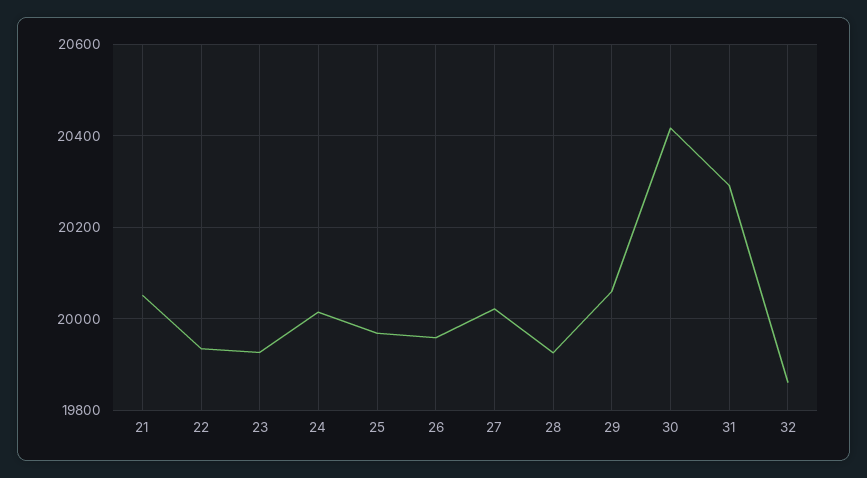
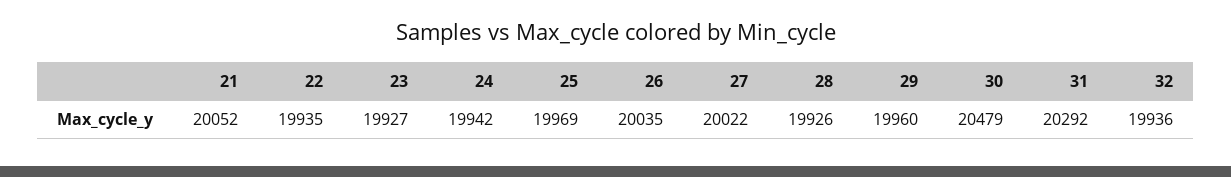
  {
    "21": 20052,
    "22": 19935,
    "23": 19927,
-   "24": 20020,
+   "24": 19942,
    "25": 19969,
-   "26": 19960,
+   "26": 20035,
    "27": 20022,
    "28": 19926,
-   "29": 20060,
+   "29": 19960,
-   "30": 20420,
+   "30": 20479,
    "31": 20292,
-   "32": 19860
+   "32": 19936
  }

